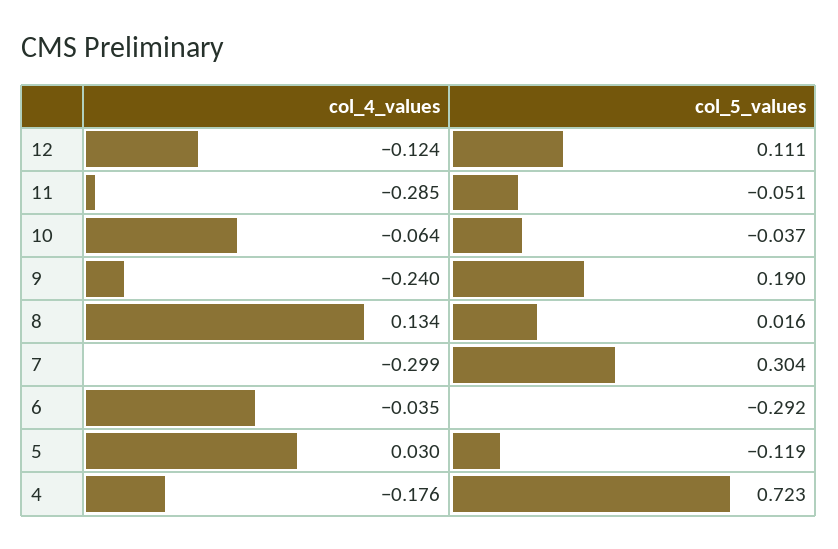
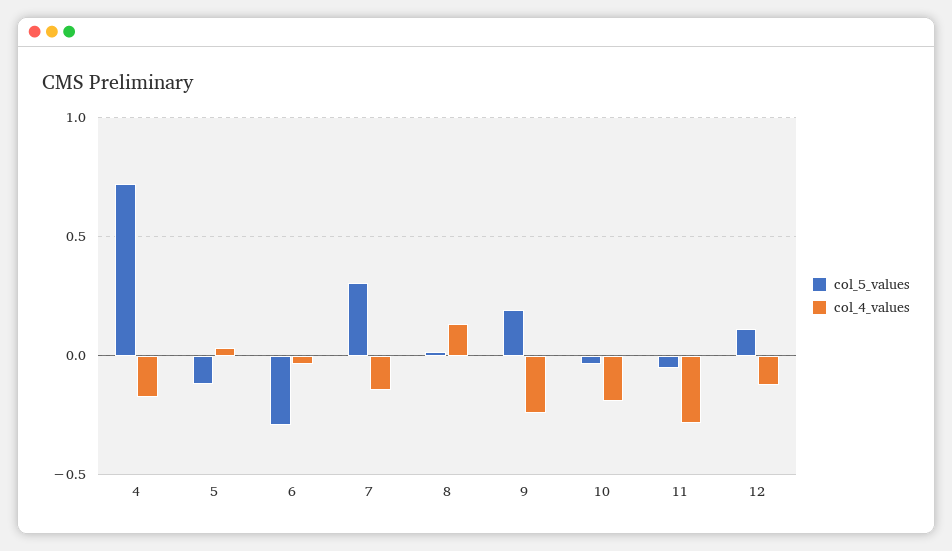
  {
    "col_4_values": {
      "12": -0.124,
      "11": -0.285,
-     "10": -0.064,
+     "10": -0.2,
      "9": -0.24,
      "8": 0.134,
-     "7": -0.299,
+     "7": -0.15,
      "6": -0.035,
      "5": 0.03,
      "4": -0.176
    },
    "col_5_values": {
      "12": 0.111,
      "11": -0.051,
      "10": -0.037,
      "9": 0.19,
      "8": 0.016,
      "7": 0.304,
      "6": -0.292,
      "5": -0.119,
      "4": 0.723
    }
  }

